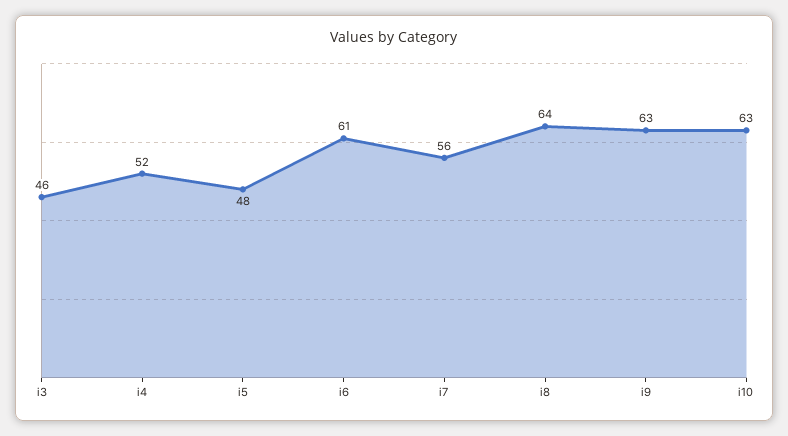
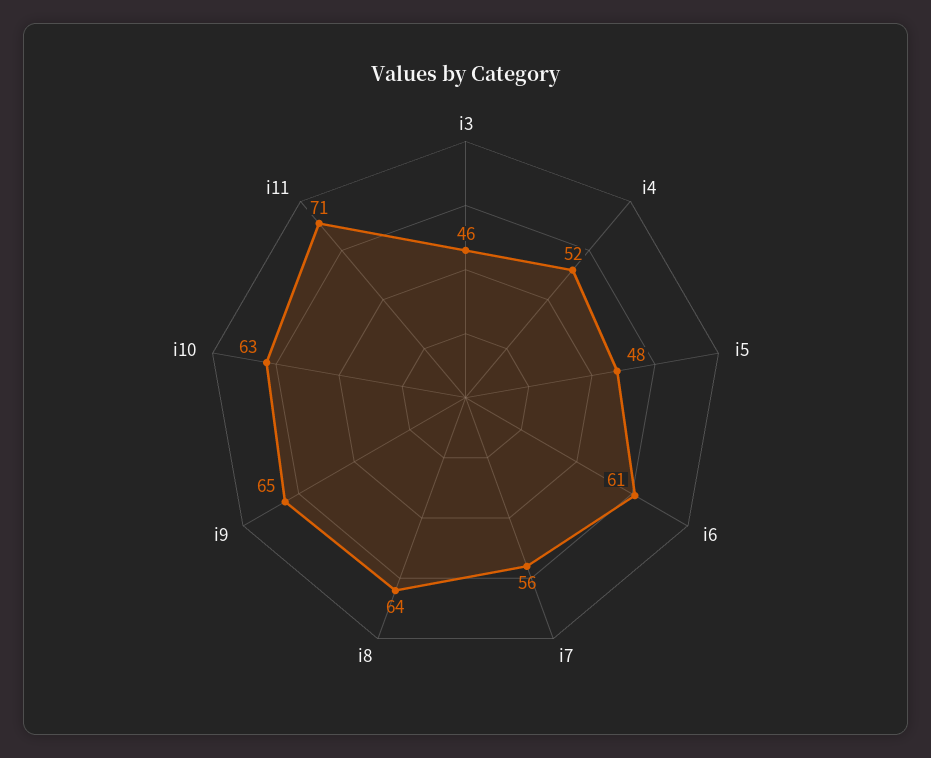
  {
    "i3": 46,
    "i4": 52,
    "i5": 48,
    "i6": 61,
    "i7": 56,
    "i8": 64,
-   "i9": 63,
+   "i9": 65,
-   "i10": 63
+   "i10": 63,
+   "i11": 71
  }

